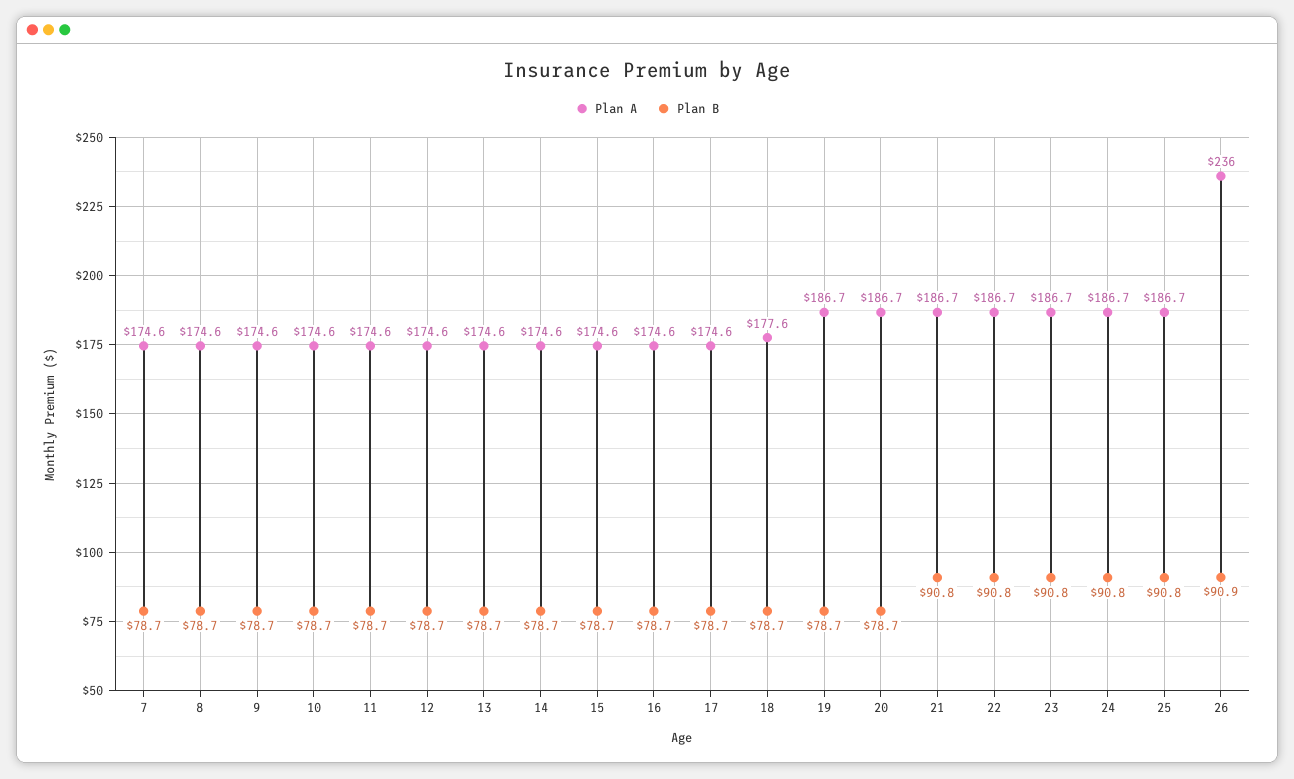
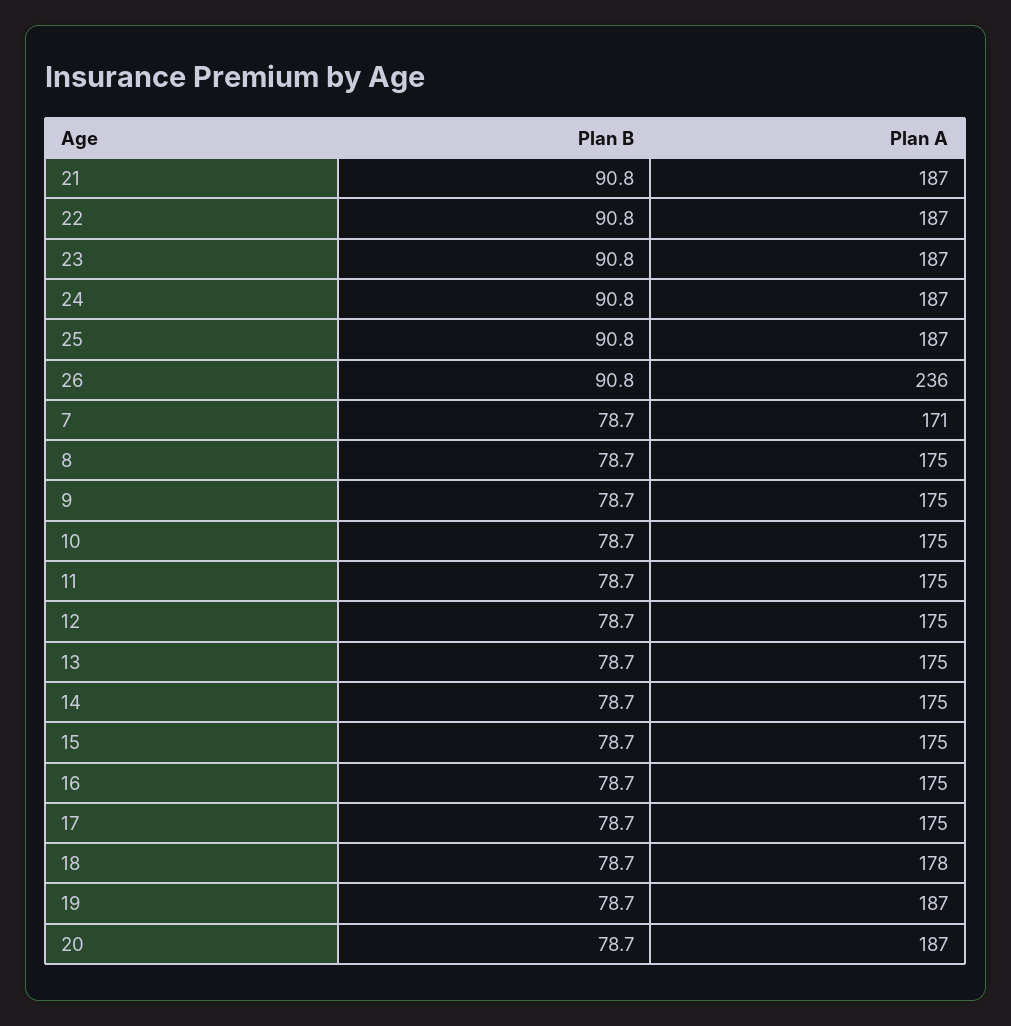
  {
    "Plan A": {
-     "7": 174.6,
+     "7": 171,
      "8": 174.6,
      "9": 174.6,
      "10": 174.6,
      "11": 174.6,
      "12": 174.6,
      "13": 174.6,
      "14": 174.6,
      "15": 174.6,
      "16": 174.6,
      "17": 174.6,
      "18": 177.6,
      "19": 186.7,
      "20": 186.7,
      "21": 186.7,
      "22": 186.7,
      "23": 186.7,
      "24": 186.7,
      "25": 186.7,
      "26": 236
    },
    "Plan B": {
      "7": 78.7,
      "8": 78.7,
      "9": 78.7,
      "10": 78.7,
      "11": 78.7,
      "12": 78.7,
      "13": 78.7,
      "14": 78.7,
      "15": 78.7,
      "16": 78.7,
      "17": 78.7,
      "18": 78.7,
      "19": 78.7,
      "20": 78.7,
      "21": 90.8,
      "22": 90.8,
      "23": 90.8,
      "24": 90.8,
      "25": 90.8,
-     "26": 90.9
+     "26": 90.8
    }
  }

